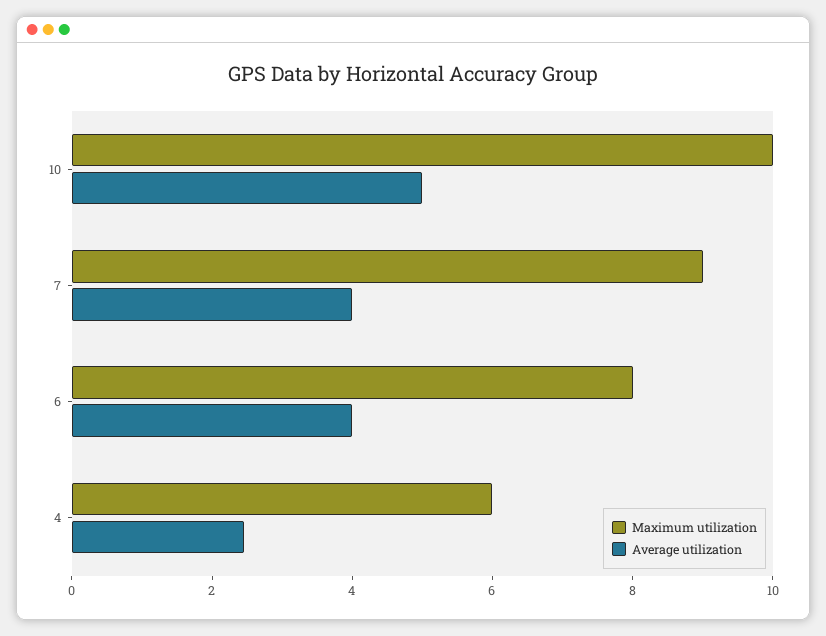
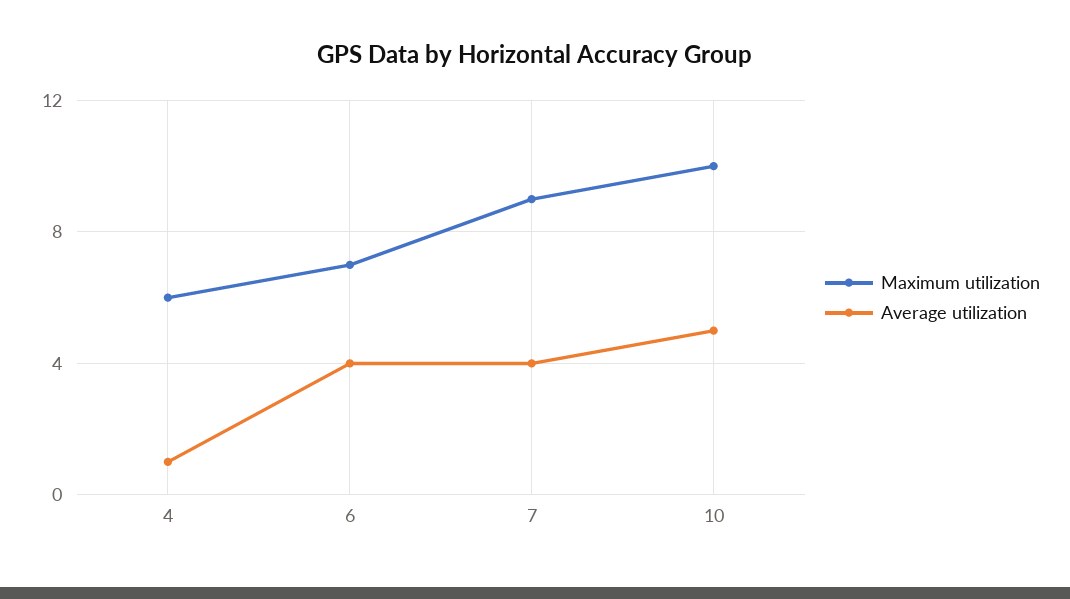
  {
    "Maximum utilization": {
      "10": 10,
      "7": 9,
-     "6": 8,
+     "6": 7,
      "4": 6
    },
    "Average utilization": {
      "10": 5,
      "7": 4,
      "6": 4,
-     "4": 2.5
+     "4": 1
    }
  }

